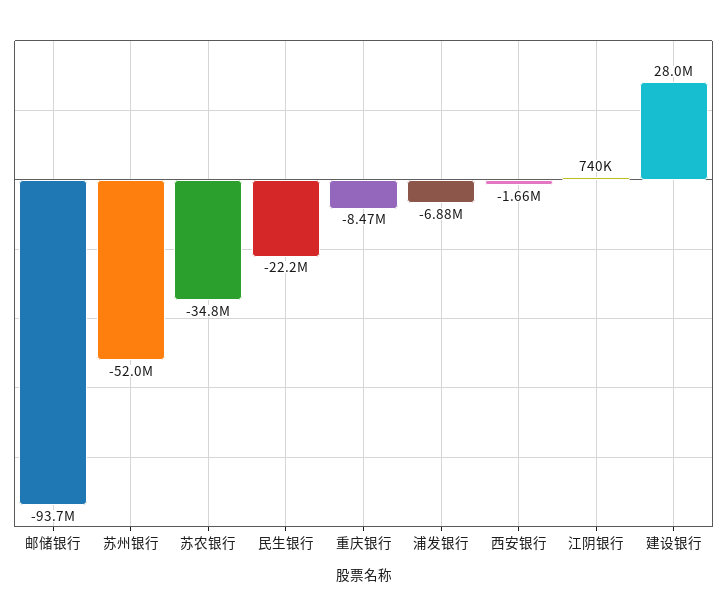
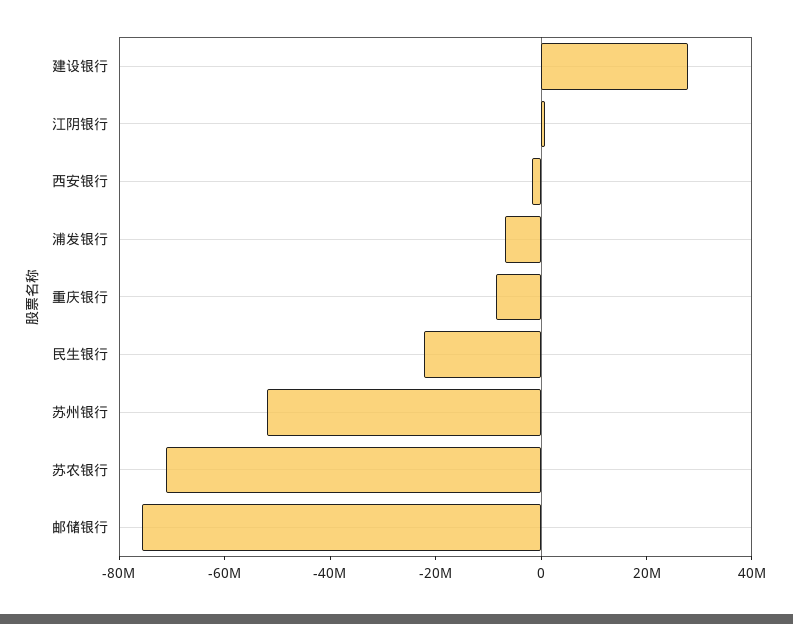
  {
-   "邮储银行": -93700000,
+   "邮储银行": -75000000,
    "苏州银行": -52000000,
-   "苏农银行": -34800000,
+   "苏农银行": -70000000,
    "民生银行": -22200000,
    "重庆银行": -8470000,
    "浦发银行": -6880000,
    "西安银行": -1660000,
    "江阴银行": 740000,
    "建设银行": 28000000
  }

